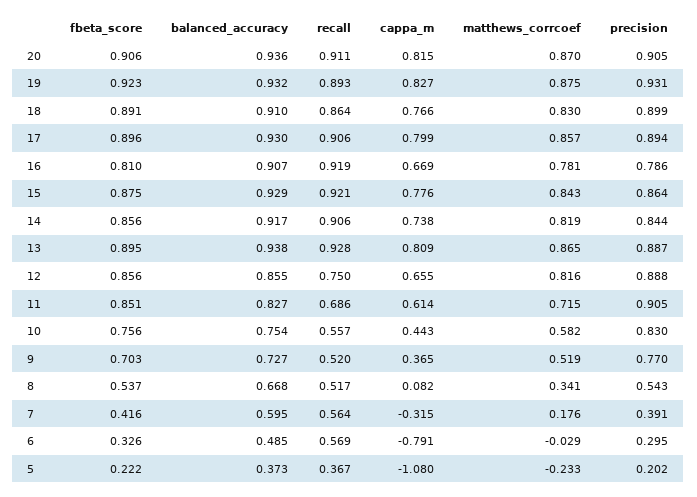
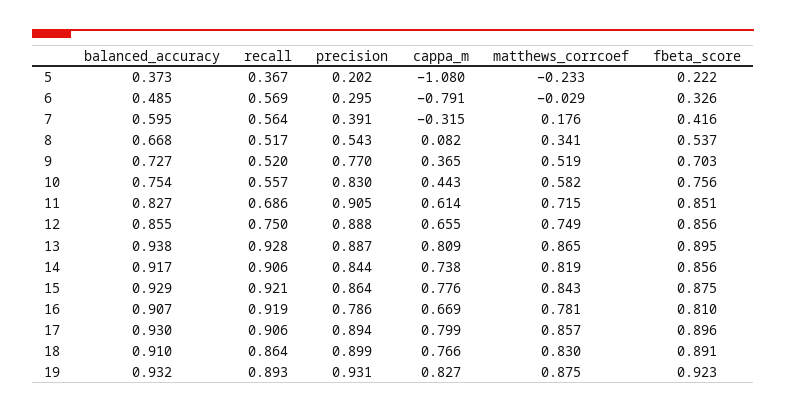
  {
    "fbeta_score": {
-     "20": 0.906,
      "19": 0.923,
      "18": 0.891,
      "17": 0.896,
      "16": 0.81,
      "15": 0.875,
      "14": 0.856,
      "13": 0.895,
      "12": 0.856,
      "11": 0.851,
      "10": 0.756,
      "9": 0.703,
      "8": 0.537,
      "7": 0.416,
      "6": 0.326,
      "5": 0.222
    },
    "balanced_accuracy": {
-     "20": 0.936,
      "19": 0.932,
      "18": 0.91,
      "17": 0.93,
      "16": 0.907,
      "15": 0.929,
      "14": 0.917,
      "13": 0.938,
      "12": 0.855,
      "11": 0.827,
      "10": 0.754,
      "9": 0.727,
      "8": 0.668,
      "7": 0.595,
      "6": 0.485,
      "5": 0.373
    },
    "recall": {
-     "20": 0.911,
      "19": 0.893,
      "18": 0.864,
      "17": 0.906,
      "16": 0.919,
      "15": 0.921,
      "14": 0.906,
      "13": 0.928,
      "12": 0.75,
      "11": 0.686,
      "10": 0.557,
      "9": 0.52,
      "8": 0.517,
      "7": 0.564,
      "6": 0.569,
      "5": 0.367
    },
    "cappa_m": {
-     "20": 0.815,
      "19": 0.827,
      "18": 0.766,
      "17": 0.799,
      "16": 0.669,
      "15": 0.776,
      "14": 0.738,
      "13": 0.809,
      "12": 0.655,
      "11": 0.614,
      "10": 0.443,
      "9": 0.365,
      "8": 0.082,
      "7": -0.315,
      "6": -0.791,
      "5": -1.08
    },
    "matthews_corrcoef": {
-     "20": 0.87,
      "19": 0.875,
      "18": 0.83,
      "17": 0.857,
      "16": 0.781,
      "15": 0.843,
      "14": 0.819,
      "13": 0.865,
-     "12": 0.816,
+     "12": 0.749,
      "11": 0.715,
      "10": 0.582,
      "9": 0.519,
      "8": 0.341,
      "7": 0.176,
      "6": -0.029,
      "5": -0.233
    },
    "precision": {
-     "20": 0.905,
      "19": 0.931,
      "18": 0.899,
      "17": 0.894,
      "16": 0.786,
      "15": 0.864,
      "14": 0.844,
      "13": 0.887,
      "12": 0.888,
      "11": 0.905,
      "10": 0.83,
      "9": 0.77,
      "8": 0.543,
      "7": 0.391,
      "6": 0.295,
      "5": 0.202
    }
  }

